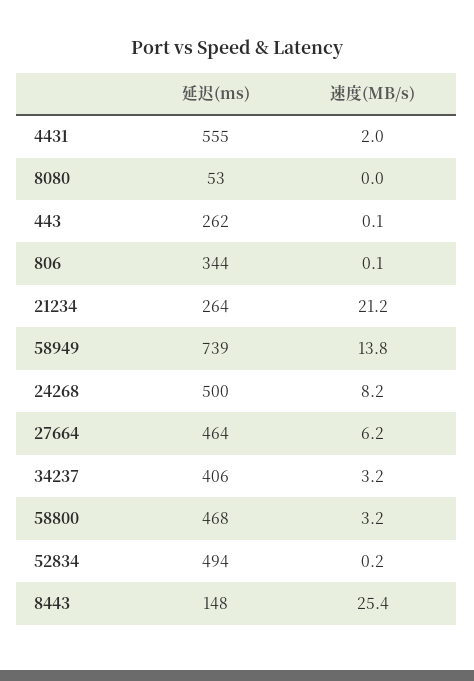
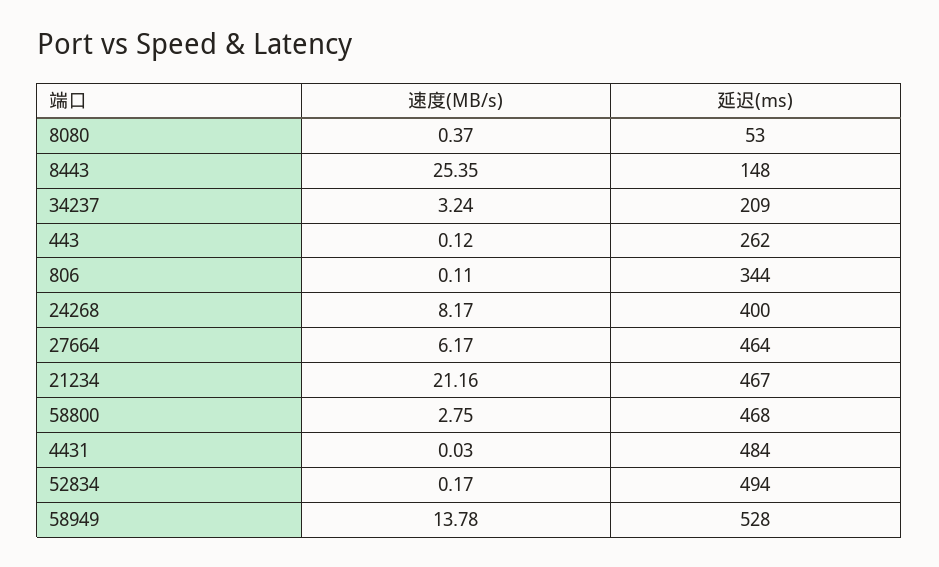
  {
    "延迟(ms)": {
-     "4431": 555,
+     "4431": 484,
      "8080": 53,
      "443": 262,
      "806": 344,
-     "21234": 264,
+     "21234": 467,
-     "58949": 739,
+     "58949": 528,
-     "24268": 500,
+     "24268": 400,
      "27664": 464,
-     "34237": 406,
+     "34237": 209,
      "58800": 468,
      "52834": 494,
      "8443": 148
    },
    "速度(MB/s)": {
-     "4431": 2,
+     "4431": 0.03,
-     "8080": 0,
+     "8080": 0.37,
      "443": 0.12,
      "806": 0.11,
      "21234": 21.16,
      "58949": 13.78,
      "24268": 8.17,
      "27664": 6.17,
      "34237": 3.24,
-     "58800": 3.2,
+     "58800": 2.75,
      "52834": 0.17,
      "8443": 25.35
    }
  }

